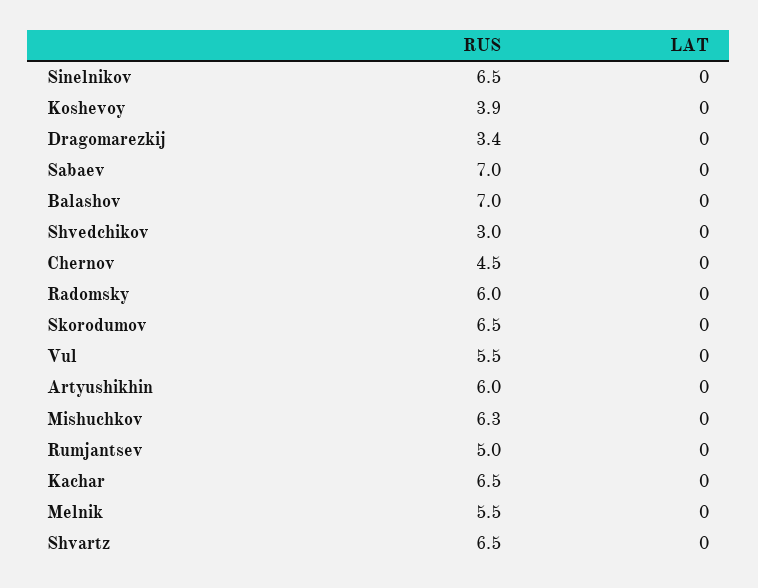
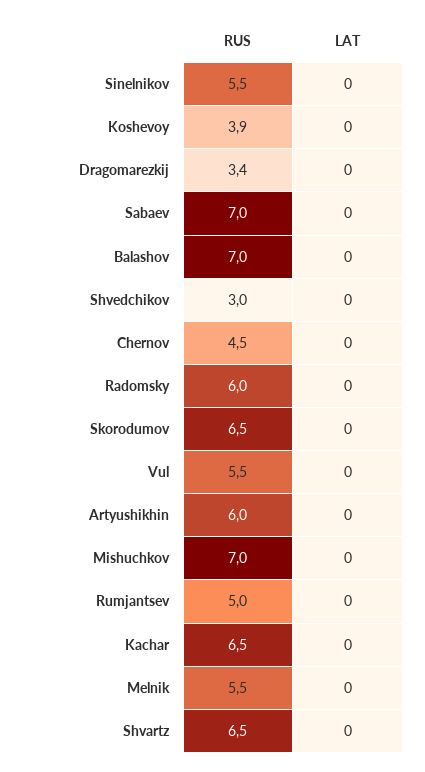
  {
    "RUS": {
-     "Sinelnikov": 6.5,
+     "Sinelnikov": 5.5,
      "Koshevoy": 3.9,
      "Dragomarezkij": 3.4,
      "Sabaev": 7,
      "Balashov": 7,
      "Shvedchikov": 3,
      "Chernov": 4.5,
      "Radomsky": 6,
      "Skorodumov": 6.5,
      "Vul": 5.5,
      "Artyushikhin": 6,
-     "Mishuchkov": 6.3,
+     "Mishuchkov": 7,
      "Rumjantsev": 5,
      "Kachar": 6.5,
      "Melnik": 5.5,
      "Shvartz": 6.5
    },
    "LAT": {
      "Sinelnikov": 0,
      "Koshevoy": 0,
      "Dragomarezkij": 0,
      "Sabaev": 0,
      "Balashov": 0,
      "Shvedchikov": 0,
      "Chernov": 0,
      "Radomsky": 0,
      "Skorodumov": 0,
      "Vul": 0,
      "Artyushikhin": 0,
      "Mishuchkov": 0,
      "Rumjantsev": 0,
      "Kachar": 0,
      "Melnik": 0,
      "Shvartz": 0
    }
  }

